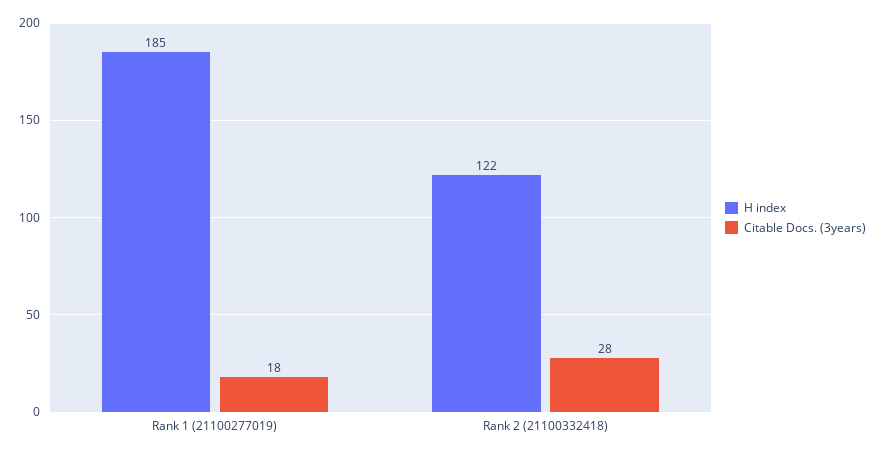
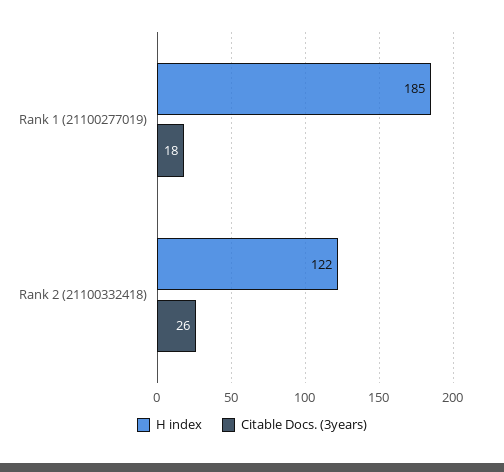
  {
    "H index": {
      "Rank 1 (21100277019)": 185,
      "Rank 2 (21100332418)": 122
    },
    "Citable Docs. (3years)": {
      "Rank 1 (21100277019)": 18,
-     "Rank 2 (21100332418)": 28
+     "Rank 2 (21100332418)": 26
    }
  }

